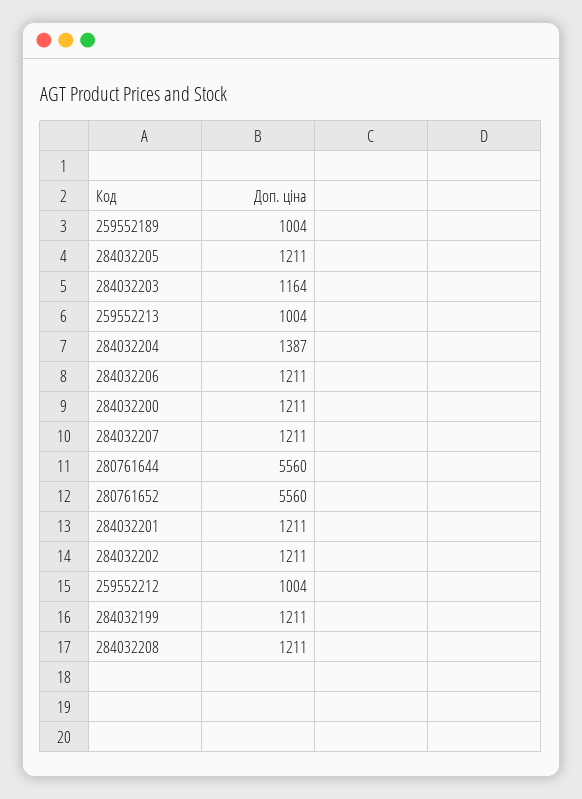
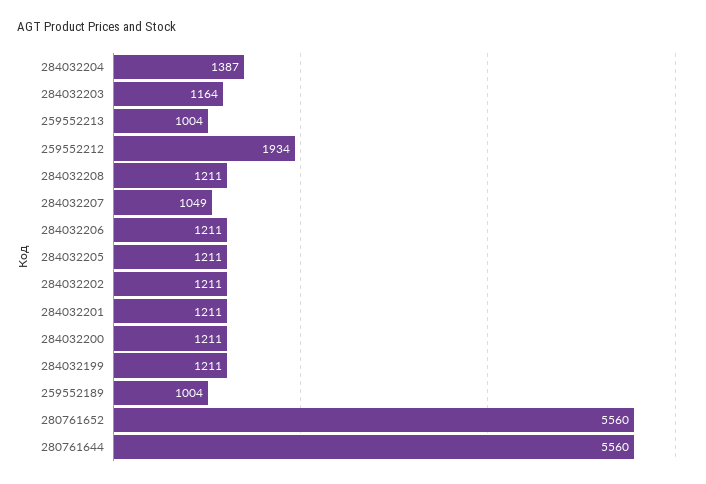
  {
    "259552189": 1004,
    "284032205": 1211,
    "284032203": 1164,
    "259552213": 1004,
    "284032204": 1387,
    "284032206": 1211,
    "284032200": 1211,
-   "284032207": 1211,
+   "284032207": 1049,
    "280761644": 5560,
    "280761652": 5560,
    "284032201": 1211,
    "284032202": 1211,
-   "259552212": 1004,
+   "259552212": 1934,
    "284032199": 1211,
    "284032208": 1211
  }

